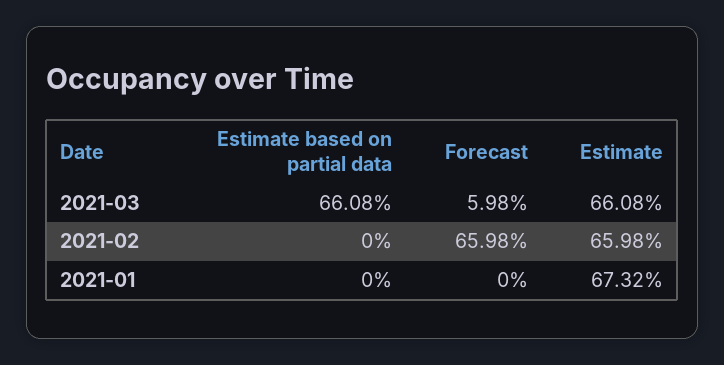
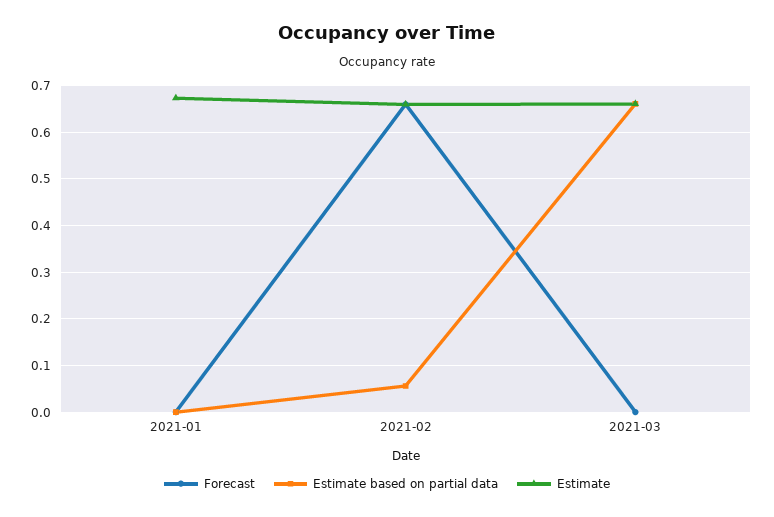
  {
    "Estimate based on partial data": {
      "2021-03": 0.6608,
-     "2021-02": 0,
+     "2021-02": 0.06,
      "2021-01": 0
    },
    "Forecast": {
-     "2021-03": 0.0598,
+     "2021-03": 0,
      "2021-02": 0.6598,
      "2021-01": 0
    },
    "Estimate": {
      "2021-03": 0.6608,
      "2021-02": 0.6598,
      "2021-01": 0.6732
    }
  }

